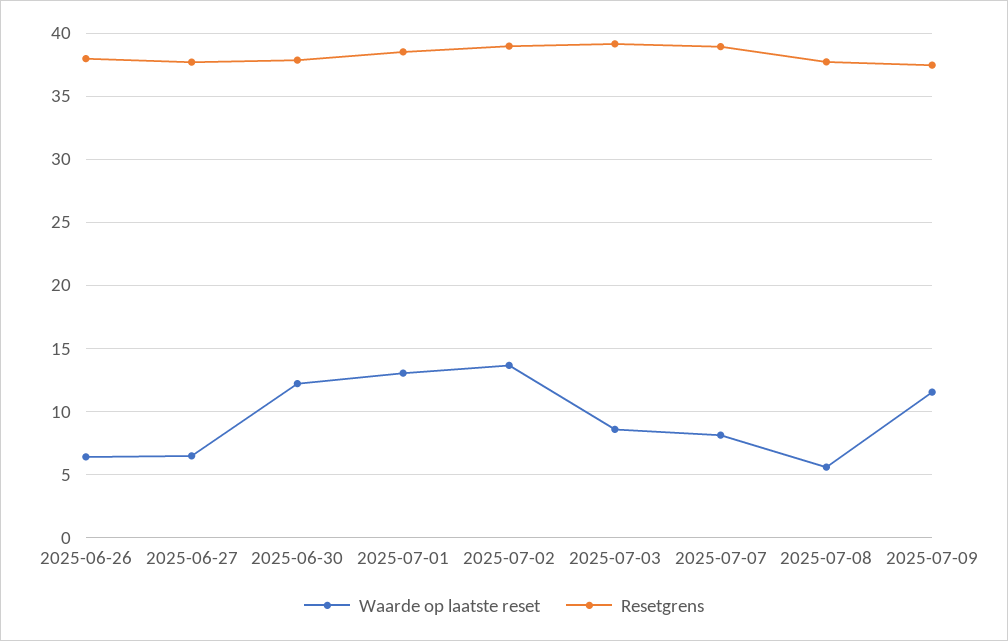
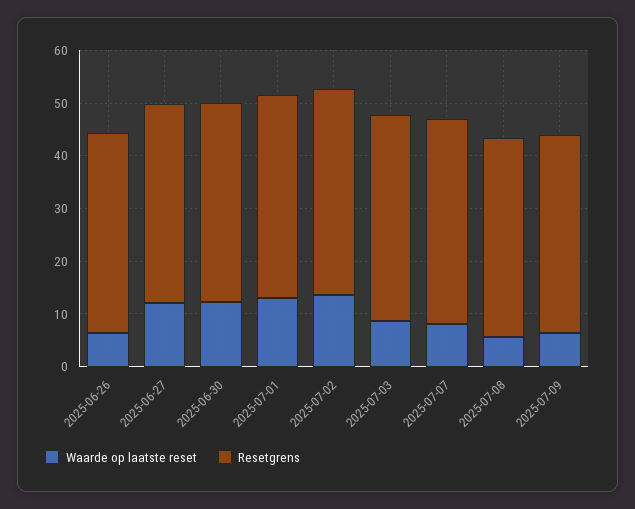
  {
    "Waarde op laatste reset": {
      "2025-06-26": 6.5,
-     "2025-06-27": 6.5,
+     "2025-06-27": 12,
      "2025-06-30": 12,
      "2025-07-01": 13,
      "2025-07-02": 13.5,
      "2025-07-03": 8.5,
      "2025-07-07": 8,
      "2025-07-08": 5.5,
-     "2025-07-09": 11.5
+     "2025-07-09": 6
    },
    "Resetgrens": {
      "2025-06-26": 38,
      "2025-06-27": 37.5,
      "2025-06-30": 38,
      "2025-07-01": 38.5,
      "2025-07-02": 39,
      "2025-07-03": 39,
      "2025-07-07": 39,
      "2025-07-08": 37.5,
      "2025-07-09": 37.5
    }
  }

